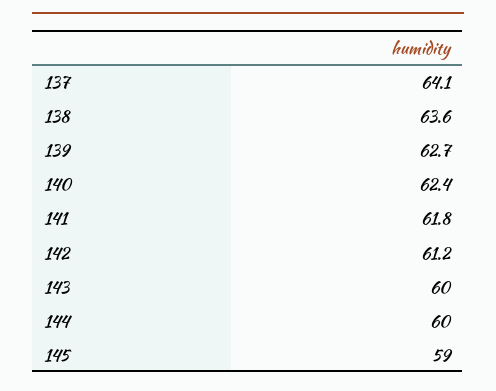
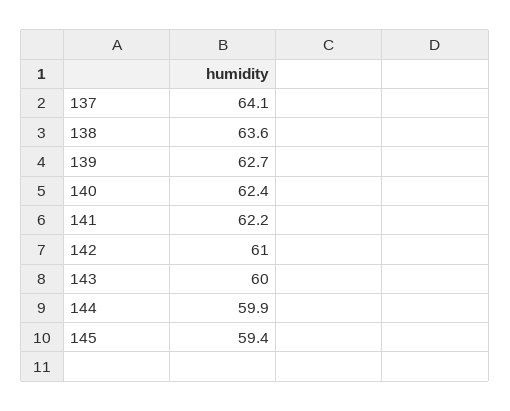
  {
    "137": 64.1,
    "138": 63.6,
    "139": 62.7,
    "140": 62.4,
-   "141": 61.8,
+   "141": 62.2,
-   "142": 61.2,
+   "142": 61,
    "143": 60,
-   "144": 60,
+   "144": 59.9,
-   "145": 59
+   "145": 59.4
  }

